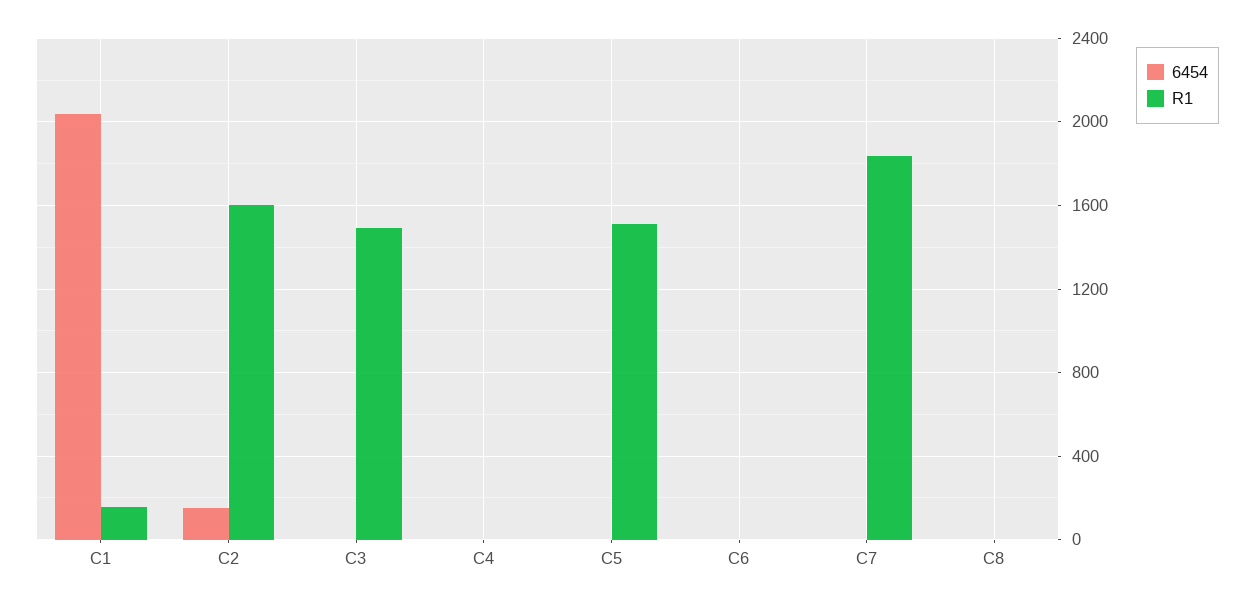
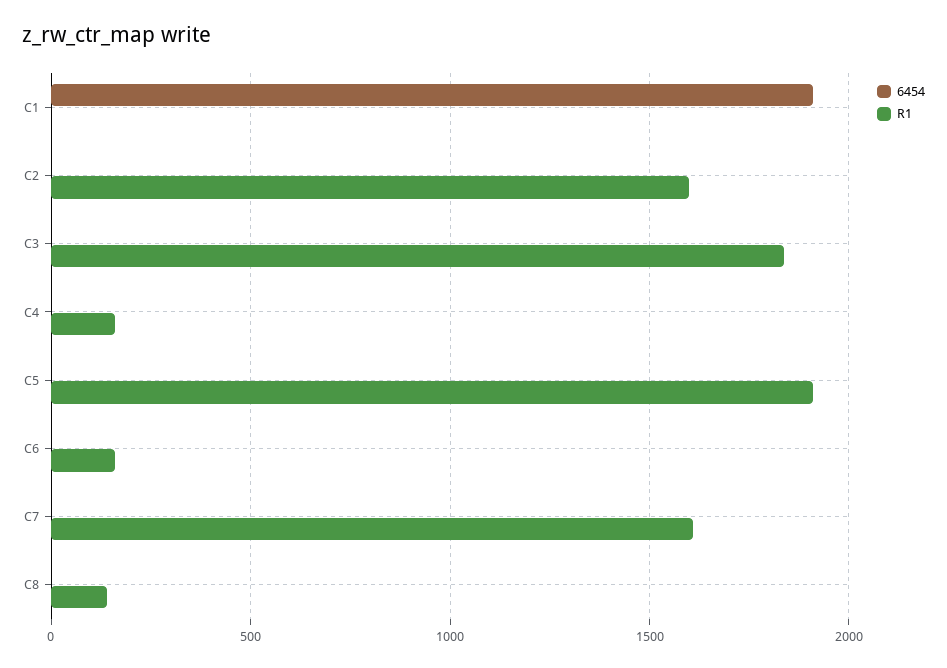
  {
    "6454": {
-     "C1": 2050,
+     "C1": 1900,
-     "C2": 150,
+     "C2": 0,
      "C3": 0,
      "C4": 0,
      "C5": 0,
      "C6": 0,
      "C7": 0,
      "C8": 0
    },
    "R1": {
-     "C1": 150,
+     "C1": 0,
      "C2": 1600,
-     "C3": 1500,
+     "C3": 1850,
-     "C4": 0,
+     "C4": 150,
-     "C5": 1500,
+     "C5": 1900,
-     "C6": 0,
+     "C6": 150,
-     "C7": 1850,
+     "C7": 1600,
-     "C8": 0
+     "C8": 150
    }
  }

